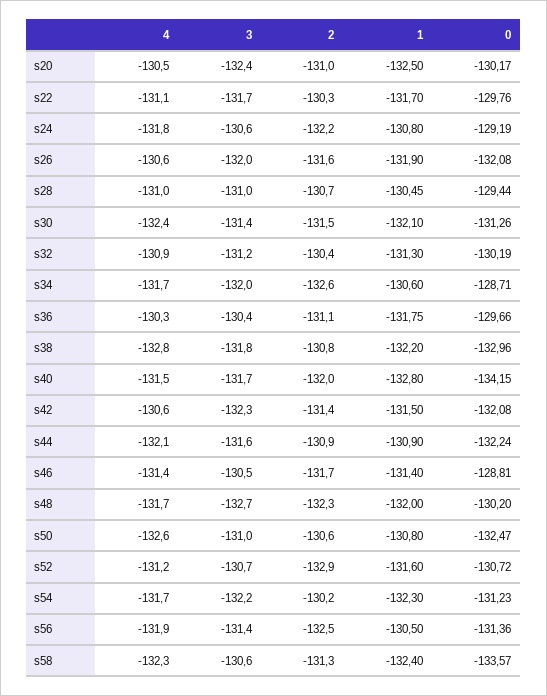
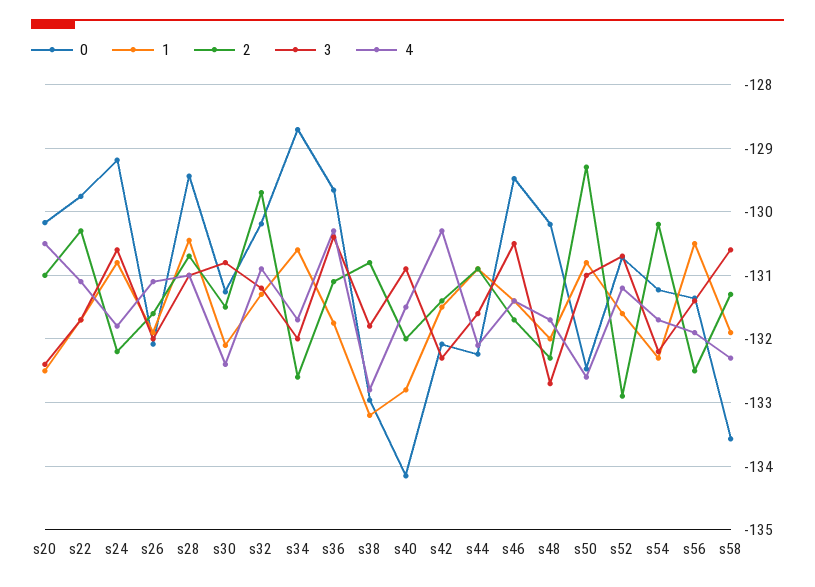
  {
    "4": {
      "s20": -130.5,
      "s22": -131.1,
      "s24": -131.8,
-     "s26": -130.6,
+     "s26": -131.1,
      "s28": -131,
      "s30": -132.4,
      "s32": -130.9,
      "s34": -131.7,
      "s36": -130.3,
      "s38": -132.8,
      "s40": -131.5,
-     "s42": -130.6,
+     "s42": -130.3,
      "s44": -132.1,
      "s46": -131.4,
      "s48": -131.7,
      "s50": -132.6,
      "s52": -131.2,
      "s54": -131.7,
      "s56": -131.9,
      "s58": -132.3
    },
    "3": {
      "s20": -132.4,
      "s22": -131.7,
      "s24": -130.6,
      "s26": -132,
      "s28": -131,
-     "s30": -131.4,
+     "s30": -130.8,
      "s32": -131.2,
      "s34": -132,
      "s36": -130.4,
      "s38": -131.8,
-     "s40": -131.7,
+     "s40": -130.9,
      "s42": -132.3,
      "s44": -131.6,
      "s46": -130.5,
      "s48": -132.7,
      "s50": -131,
      "s52": -130.7,
      "s54": -132.2,
      "s56": -131.4,
      "s58": -130.6
    },
    "2": {
      "s20": -131,
      "s22": -130.3,
      "s24": -132.2,
      "s26": -131.6,
      "s28": -130.7,
      "s30": -131.5,
-     "s32": -130.4,
+     "s32": -129.7,
      "s34": -132.6,
      "s36": -131.1,
      "s38": -130.8,
      "s40": -132,
      "s42": -131.4,
      "s44": -130.9,
      "s46": -131.7,
      "s48": -132.3,
-     "s50": -130.6,
+     "s50": -129.3,
      "s52": -132.9,
      "s54": -130.2,
      "s56": -132.5,
      "s58": -131.3
    },
    "1": {
      "s20": -132.5,
      "s22": -131.7,
      "s24": -130.8,
      "s26": -131.9,
      "s28": -130.45,
      "s30": -132.1,
      "s32": -131.3,
      "s34": -130.6,
      "s36": -131.75,
-     "s38": -132.2,
+     "s38": -133.2,
      "s40": -132.8,
      "s42": -131.5,
      "s44": -130.9,
      "s46": -131.4,
      "s48": -132,
      "s50": -130.8,
      "s52": -131.6,
      "s54": -132.3,
      "s56": -130.5,
-     "s58": -132.4
+     "s58": -131.9
    },
    "0": {
      "s20": -130.17,
      "s22": -129.76,
      "s24": -129.19,
      "s26": -132.08,
      "s28": -129.44,
      "s30": -131.26,
      "s32": -130.19,
      "s34": -128.71,
      "s36": -129.66,
      "s38": -132.96,
      "s40": -134.15,
      "s42": -132.08,
      "s44": -132.24,
-     "s46": -128.81,
+     "s46": -129.5,
      "s48": -130.2,
      "s50": -132.47,
      "s52": -130.72,
      "s54": -131.23,
      "s56": -131.36,
      "s58": -133.57
    }
  }

